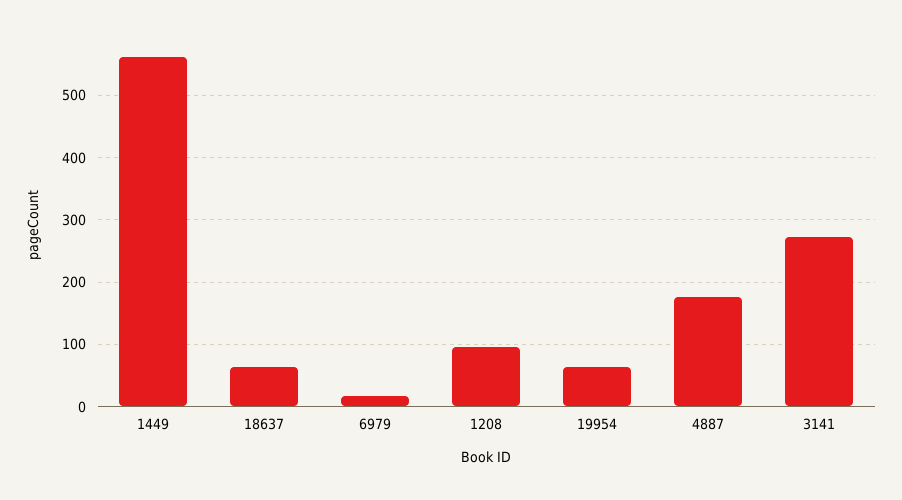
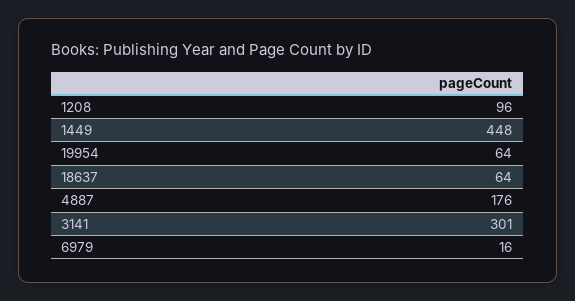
  {
-   "1449": 560,
+   "1449": 448,
    "18637": 64,
    "6979": 16,
    "1208": 96,
    "19954": 64,
    "4887": 176,
-   "3141": 270
+   "3141": 301
  }

